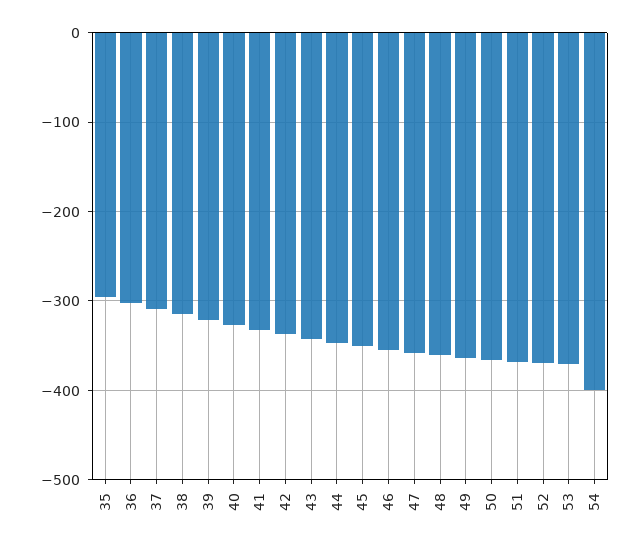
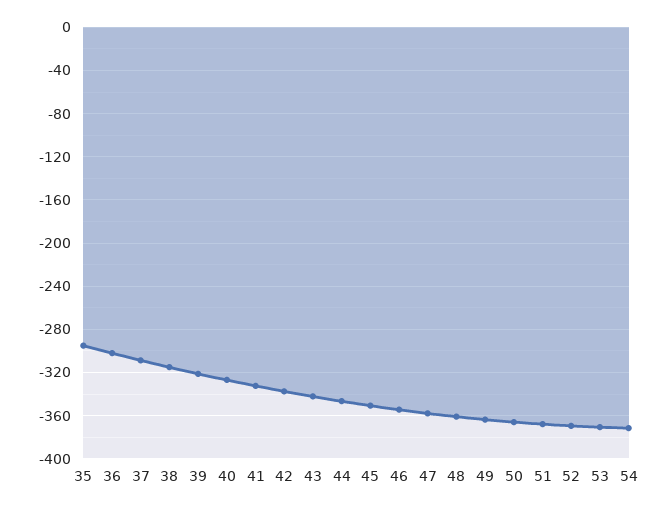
  {
    "35": -300,
    "36": -300,
    "37": -310,
    "38": -320,
    "39": -320,
    "40": -330,
    "41": -330,
    "42": -340,
    "43": -340,
    "44": -350,
    "45": -350,
    "46": -350,
    "47": -360,
    "48": -360,
    "49": -360,
    "50": -370,
    "51": -370,
    "52": -370,
    "53": -370,
-   "54": -400
+   "54": -370
  }

